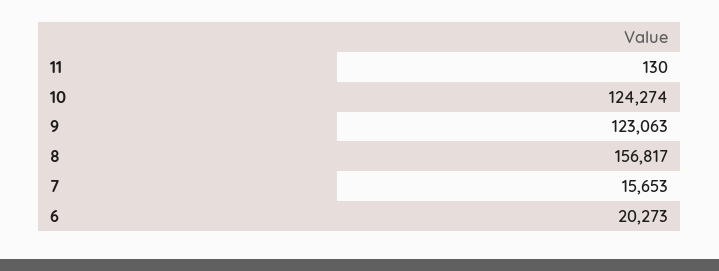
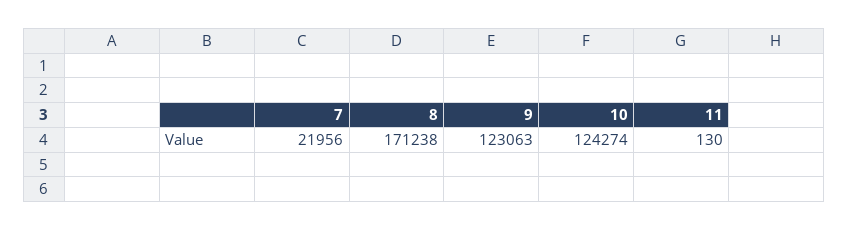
  {
    "11": 130,
    "10": 124274,
    "9": 123063,
-   "8": 156817,
+   "8": 171238,
-   "7": 15653,
+   "7": 21956
-   "6": 20273
  }

